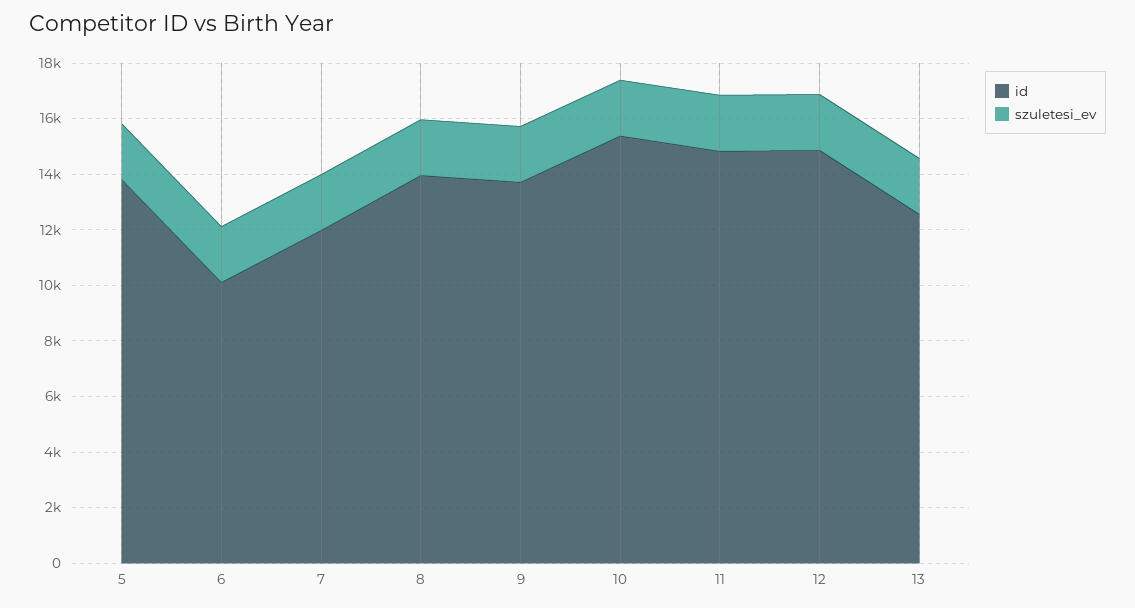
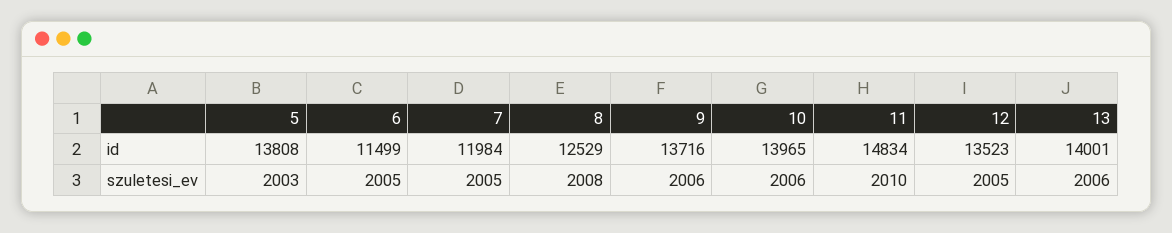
  {
    "id": {
      "5": 13808,
-     "6": 10000,
+     "6": 11499,
      "7": 11984,
-     "8": 14000,
+     "8": 12529,
      "9": 13716,
-     "10": 15500,
+     "10": 13965,
      "11": 14834,
-     "12": 15000,
+     "12": 13523,
-     "13": 12500
+     "13": 14001
    },
    "szuletesi_ev": {
      "5": 2003,
      "6": 2005,
      "7": 2005,
      "8": 2008,
      "9": 2006,
      "10": 2006,
      "11": 2010,
      "12": 2005,
      "13": 2006
    }
  }

